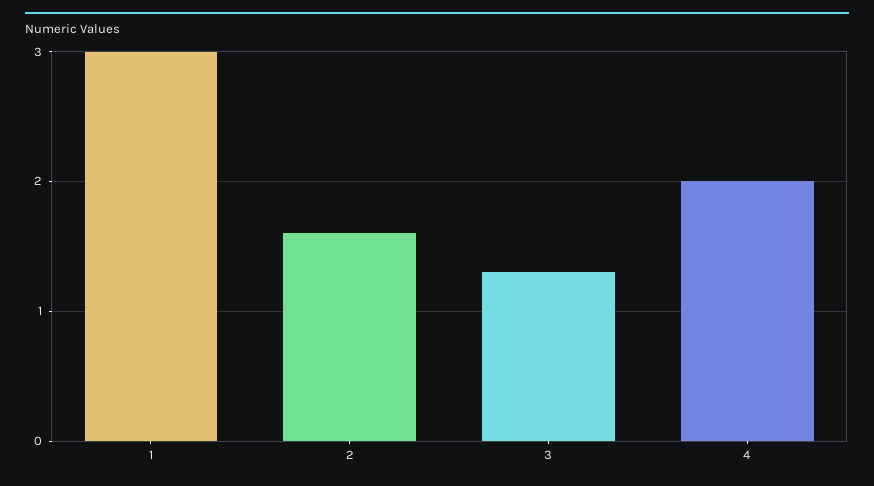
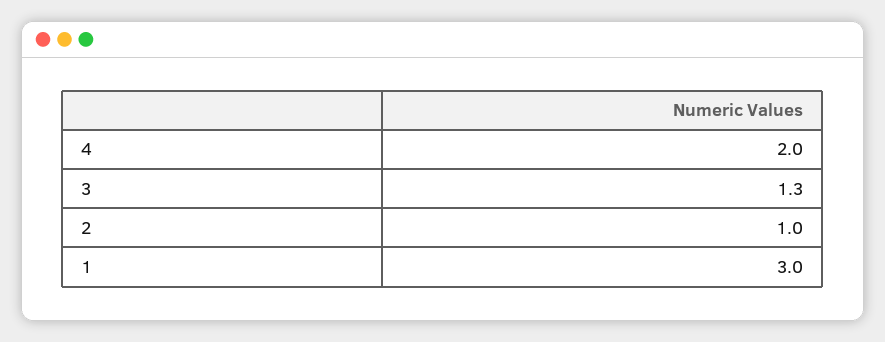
  {
    "1": 3,
-   "2": 1.6,
+   "2": 1,
    "3": 1.3,
    "4": 2
  }

